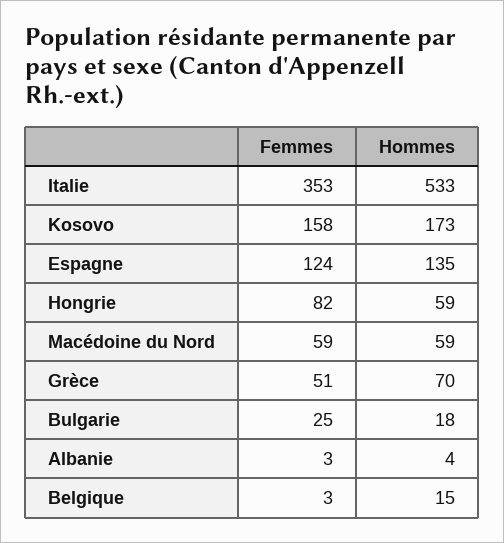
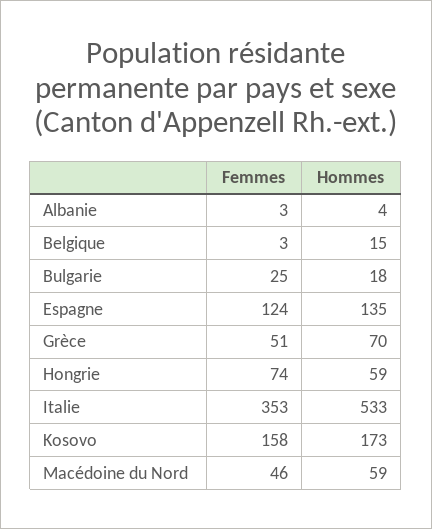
  {
    "Femmes": {
      "Italie": 353,
      "Kosovo": 158,
      "Espagne": 124,
-     "Hongrie": 82,
+     "Hongrie": 74,
-     "Macédoine du Nord": 59,
+     "Macédoine du Nord": 46,
      "Grèce": 51,
      "Bulgarie": 25,
      "Albanie": 3,
      "Belgique": 3
    },
    "Hommes": {
      "Italie": 533,
      "Kosovo": 173,
      "Espagne": 135,
      "Hongrie": 59,
      "Macédoine du Nord": 59,
      "Grèce": 70,
      "Bulgarie": 18,
      "Albanie": 4,
      "Belgique": 15
    }
  }

